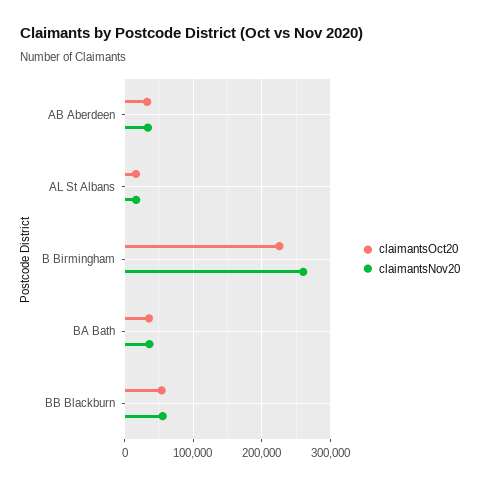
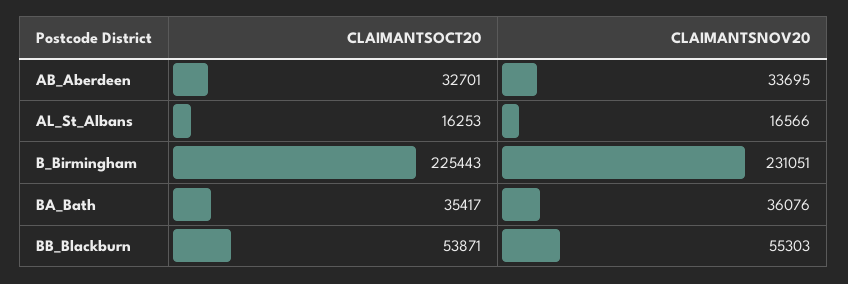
  {
    "claimantsOct20": {
      "AB Aberdeen": 32701,
      "AL St Albans": 16253,
      "B Birmingham": 225443,
      "BA Bath": 35417,
      "BB Blackburn": 53871
    },
    "claimantsNov20": {
      "AB Aberdeen": 33695,
      "AL St Albans": 16566,
-     "B Birmingham": 260000,
+     "B Birmingham": 231051,
      "BA Bath": 36076,
      "BB Blackburn": 55303
    }
  }

